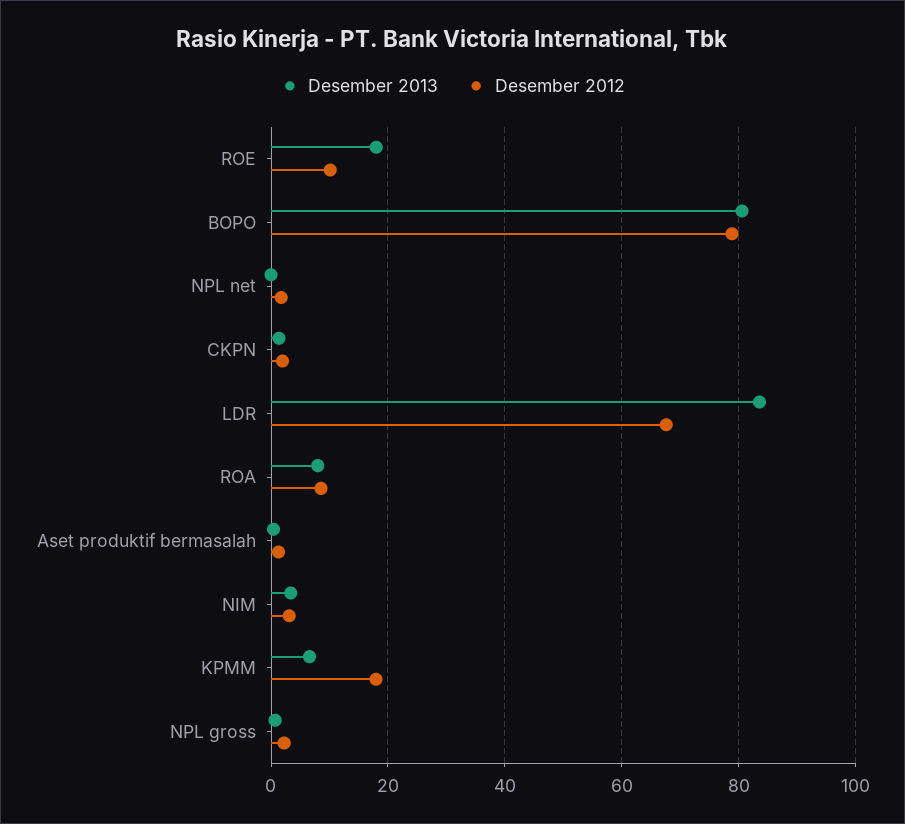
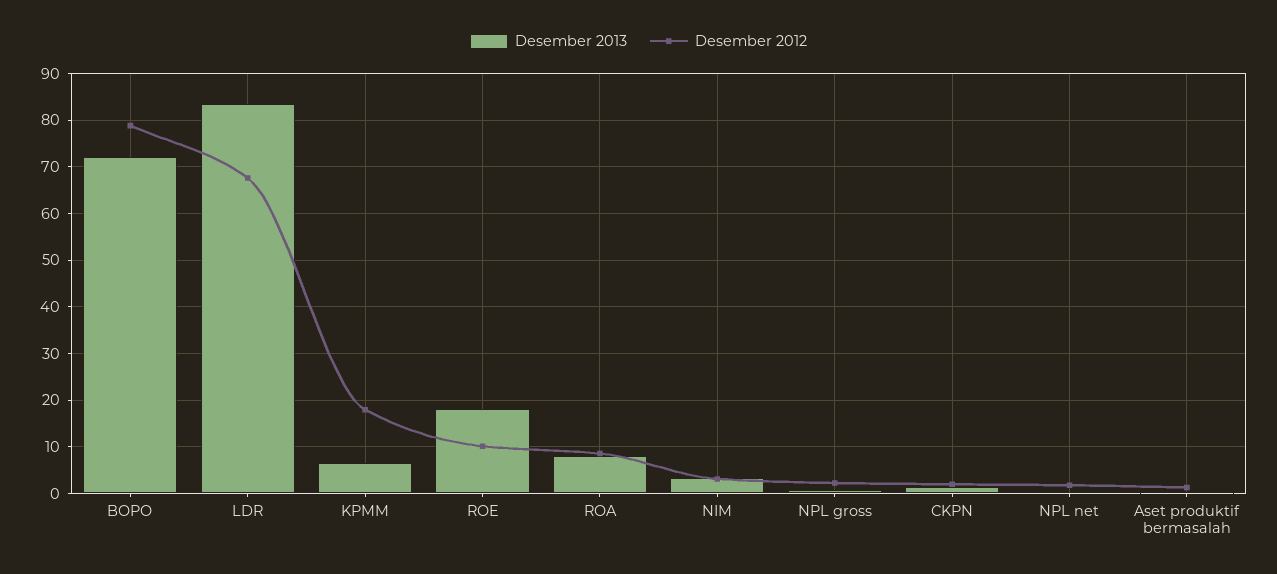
  {
    "Desember 2013": {
      "ROE": 18,
-     "BOPO": 80,
+     "BOPO": 72,
      "NPL net": 0,
      "CKPN": 2,
      "LDR": 84,
      "ROA": 8,
      "Aset produktif bermasalah": 0,
      "NIM": 4,
      "KPMM": 6,
      "NPL gross": 0
    },
    "Desember 2012": {
      "ROE": 10,
      "BOPO": 78,
      "NPL net": 2,
      "CKPN": 2,
      "LDR": 68,
      "ROA": 8,
      "Aset produktif bermasalah": 2,
      "NIM": 4,
      "KPMM": 18,
      "NPL gross": 2
    }
  }

